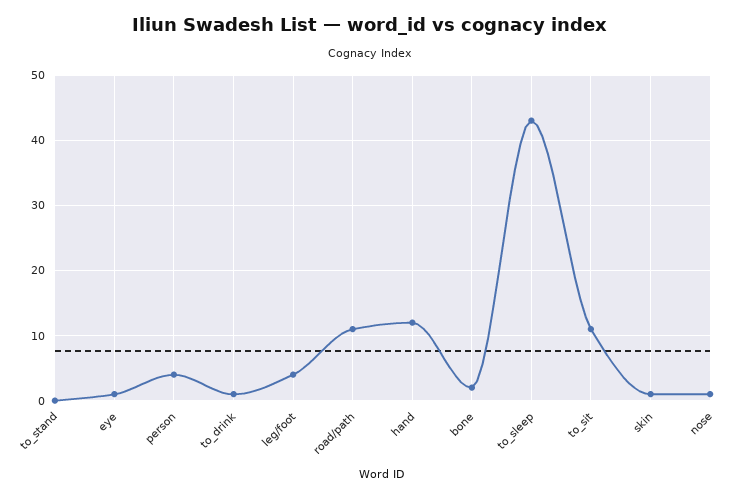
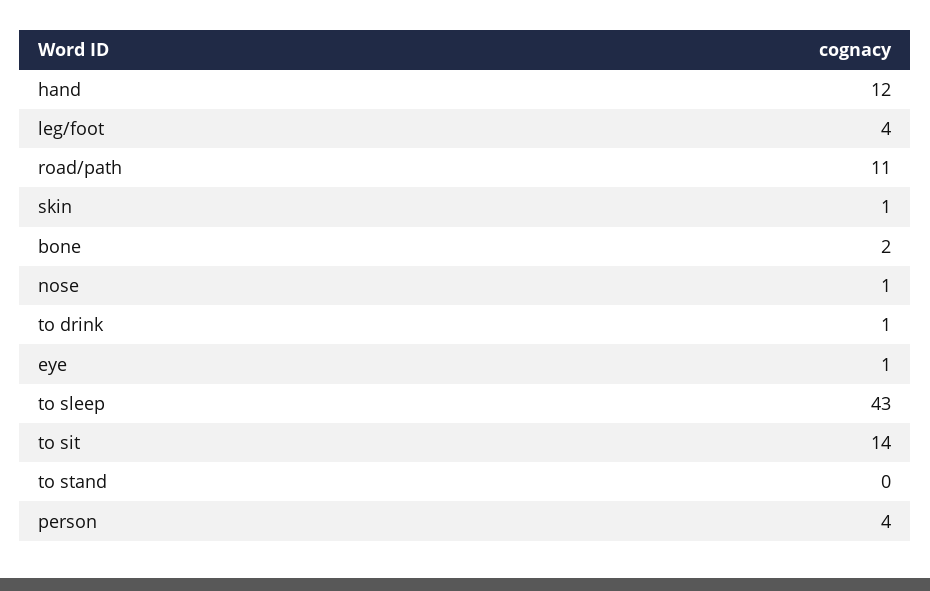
  {
    "to_stand": 0,
    "eye": 1,
    "person": 4,
    "to_drink": 1,
    "leg/foot": 4,
    "road/path": 11,
    "hand": 12,
    "bone": 2,
    "to_sleep": 43,
-   "to_sit": 11,
+   "to_sit": 14,
    "skin": 1,
    "nose": 1
  }

